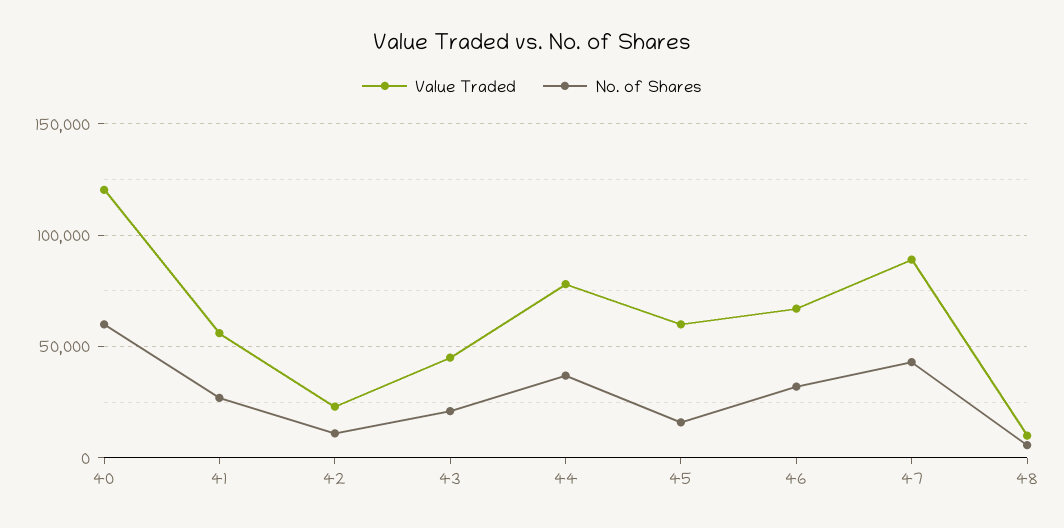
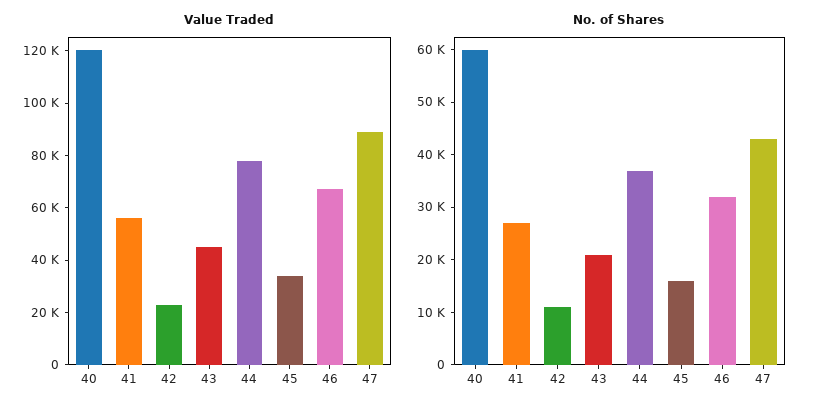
  {
    "Value Traded": {
      "40": 120000,
      "41": 55000,
      "42": 25000,
      "43": 45000,
      "44": 80000,
-     "45": 60000,
+     "45": 35000,
      "46": 65000,
-     "47": 90000,
+     "47": 90000
-     "48": 10000
    },
    "No. of Shares": {
      "40": 60000,
      "41": 28000,
      "42": 12000,
      "43": 22000,
      "44": 38000,
      "45": 16000,
      "46": 32000,
-     "47": 44000,
+     "47": 44000
-     "48": 5000
    }
  }

